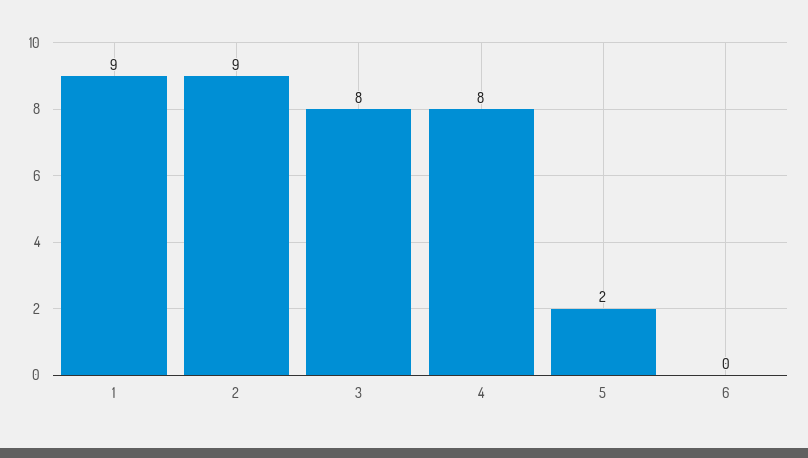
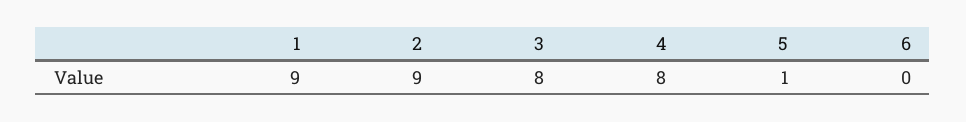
  {
    "1": 9,
    "2": 9,
    "3": 8,
    "4": 8,
-   "5": 2,
+   "5": 1,
    "6": 0
  }

